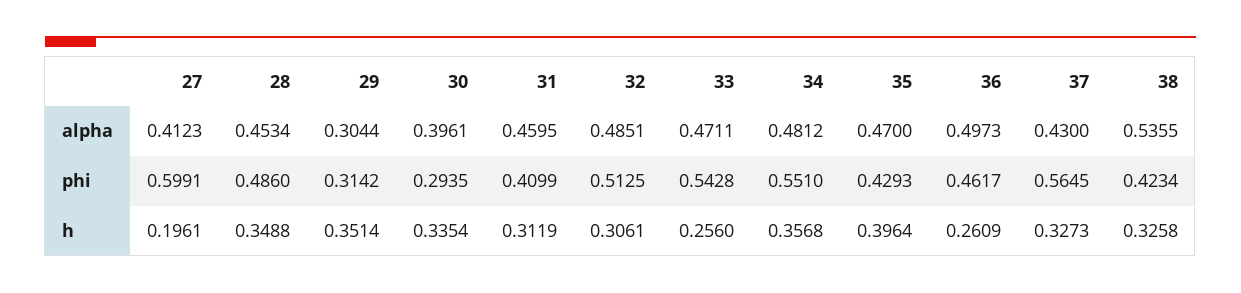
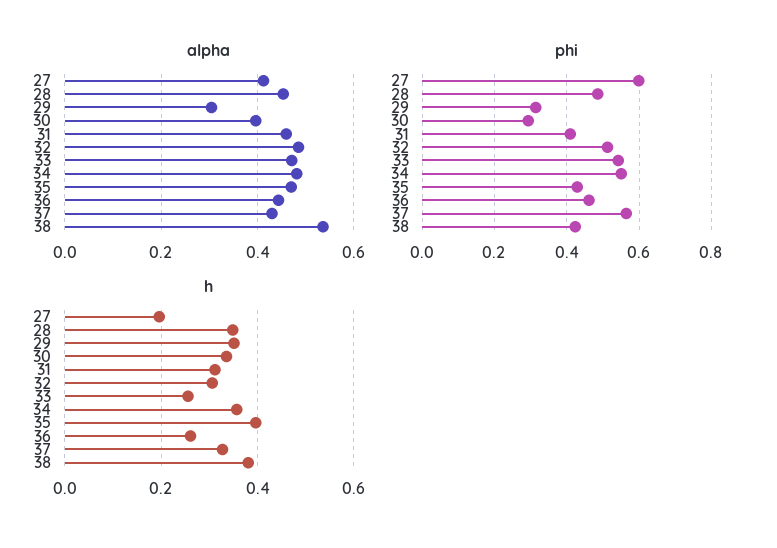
  {
    "alpha": {
      "27": 0.4123,
      "28": 0.4534,
      "29": 0.3044,
      "30": 0.3961,
      "31": 0.4595,
      "32": 0.4851,
      "33": 0.4711,
      "34": 0.4812,
      "35": 0.47,
-     "36": 0.4973,
+     "36": 0.44,
      "37": 0.43,
      "38": 0.5355
    },
    "phi": {
      "27": 0.5991,
      "28": 0.486,
      "29": 0.3142,
      "30": 0.2935,
      "31": 0.4099,
      "32": 0.5125,
      "33": 0.5428,
      "34": 0.551,
      "35": 0.4293,
      "36": 0.4617,
      "37": 0.5645,
      "38": 0.4234
    },
    "h": {
      "27": 0.1961,
      "28": 0.3488,
      "29": 0.3514,
      "30": 0.3354,
      "31": 0.3119,
      "32": 0.3061,
      "33": 0.256,
      "34": 0.3568,
      "35": 0.3964,
      "36": 0.2609,
      "37": 0.3273,
-     "38": 0.3258
+     "38": 0.38
    }
  }

